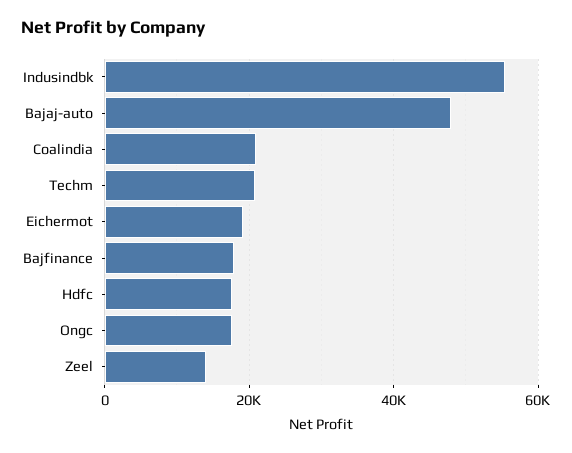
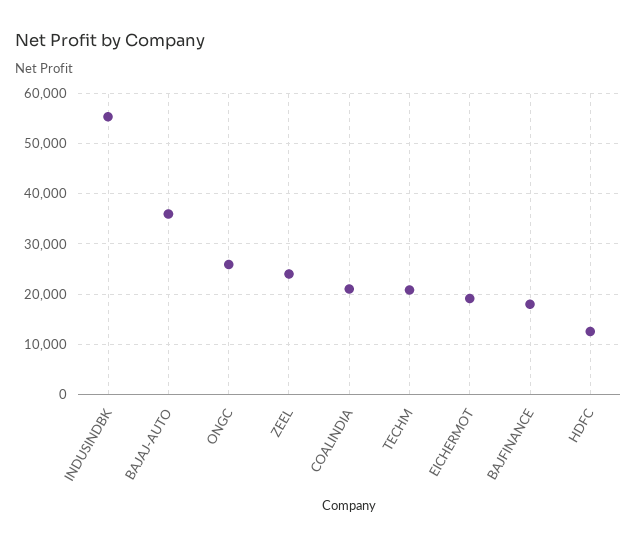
  {
    "Indusindbk": 56000,
-   "Bajaj-auto": 48000,
+   "Bajaj-auto": 36000,
    "Coalindia": 22000,
    "Techm": 20000,
    "Eichermot": 20000,
    "Bajfinance": 18000,
-   "Hdfc": 18000,
+   "Hdfc": 12000,
-   "Ongc": 18000,
+   "Ongc": 26000,
-   "Zeel": 14000
+   "Zeel": 24000
  }

